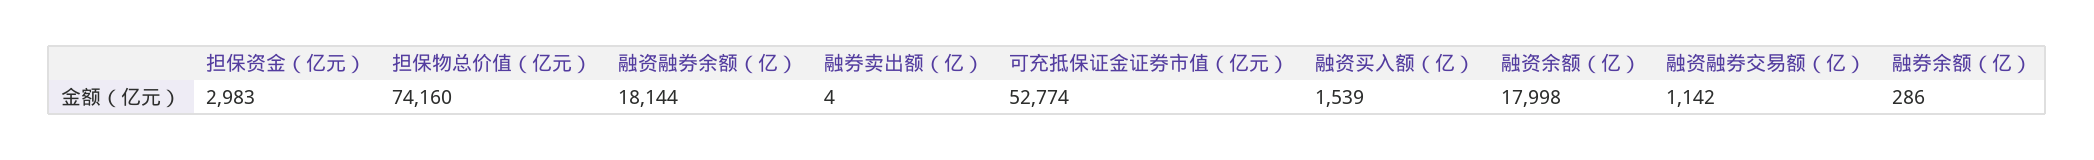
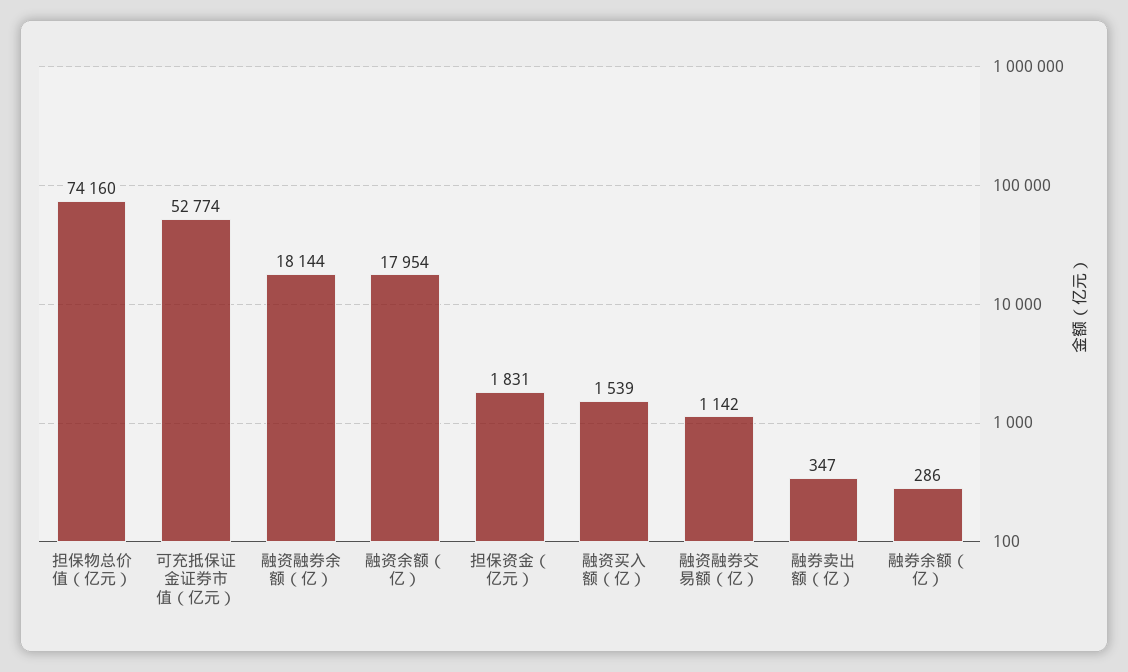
  {
-   "担保资金（亿元）": 2983,
+   "担保资金（亿元）": 1831,
    "担保物总价值（亿元）": 74160,
    "融资融券余额（亿）": 18144,
-   "融券卖出额（亿）": 4,
+   "融券卖出额（亿）": 347,
    "可充抵保证金证券市值（亿元）": 52774,
    "融资买入额（亿）": 1539,
-   "融资余额（亿）": 17998,
+   "融资余额（亿）": 17954,
    "融资融券交易额（亿）": 1142,
    "融券余额（亿）": 286
  }

